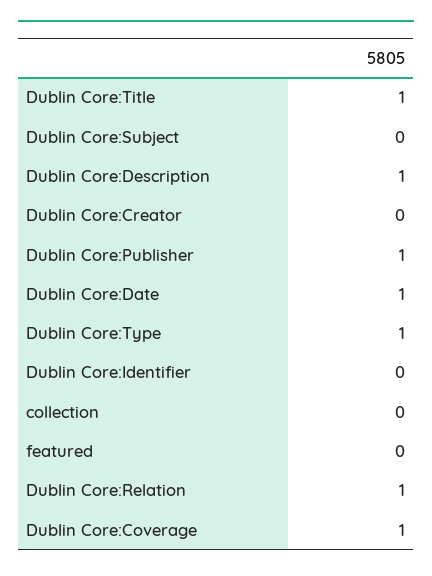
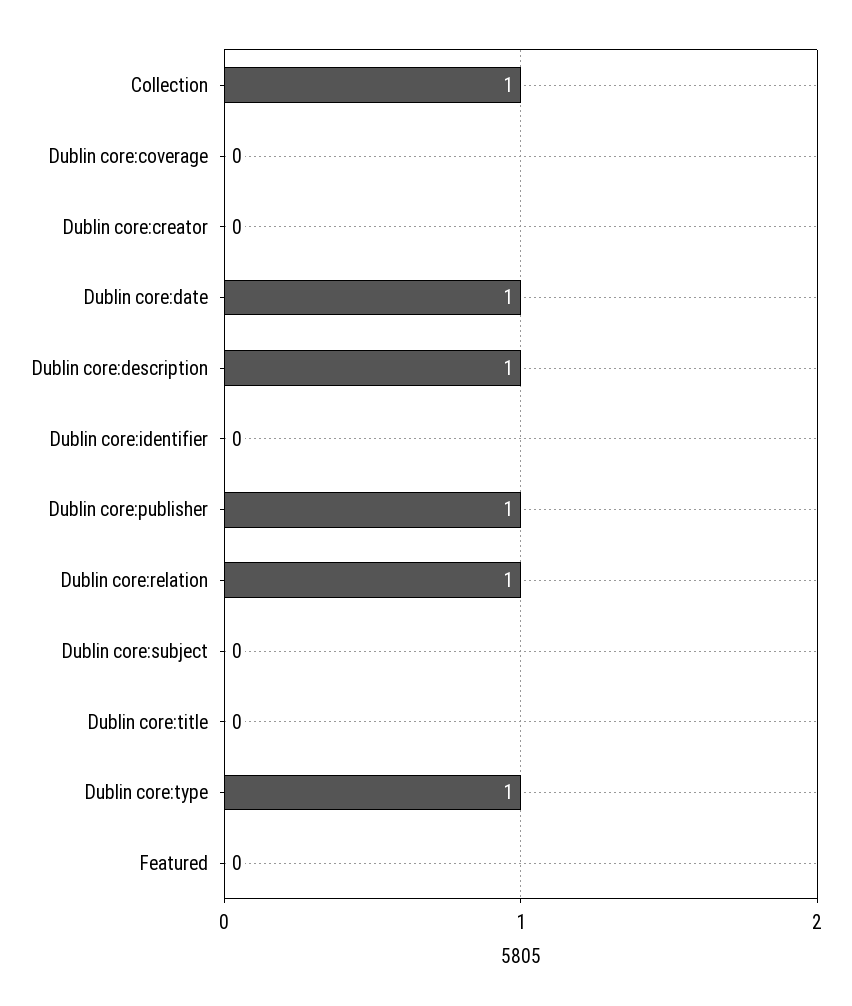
  {
-   "Dublin Core:Title": 1,
+   "Dublin Core:Title": 0,
    "Dublin Core:Subject": 0,
    "Dublin Core:Description": 1,
    "Dublin Core:Creator": 0,
    "Dublin Core:Publisher": 1,
    "Dublin Core:Date": 1,
    "Dublin Core:Type": 1,
    "Dublin Core:Identifier": 0,
-   "collection": 0,
+   "collection": 1,
    "featured": 0,
    "Dublin Core:Relation": 1,
-   "Dublin Core:Coverage": 1
+   "Dublin Core:Coverage": 0
  }

